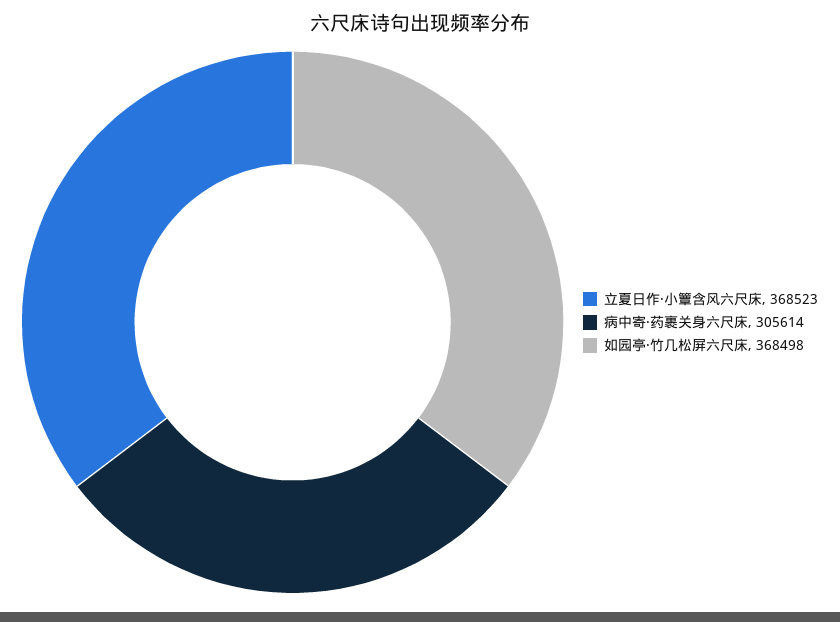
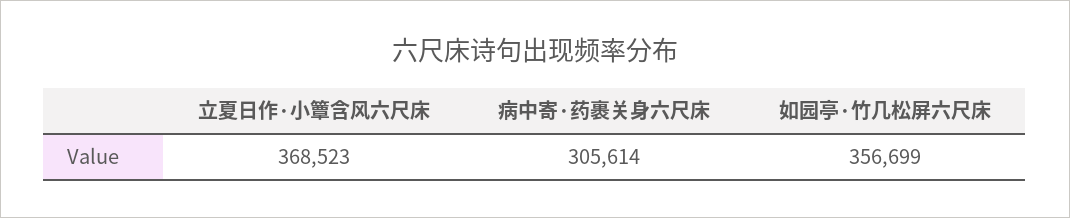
  {
    "立夏日作·小簟含风六尺床": 368523,
    "病中寄·药裹关身六尺床": 305614,
-   "如园亭·竹几松屏六尺床": 368498
+   "如园亭·竹几松屏六尺床": 356699
  }

